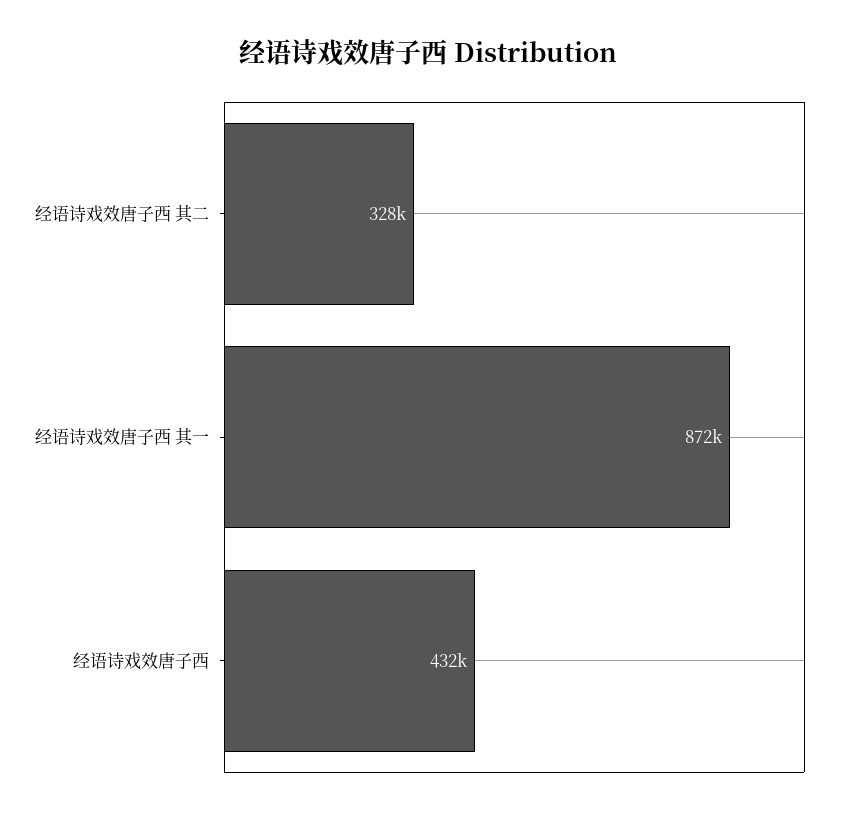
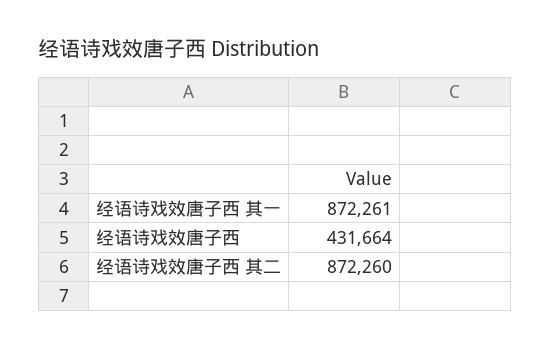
  {
-   "经语诗戏效唐子西 其二": 328000,
+   "经语诗戏效唐子西 其二": 872260,
    "经语诗戏效唐子西 其一": 872261,
    "经语诗戏效唐子西": 431664
  }

